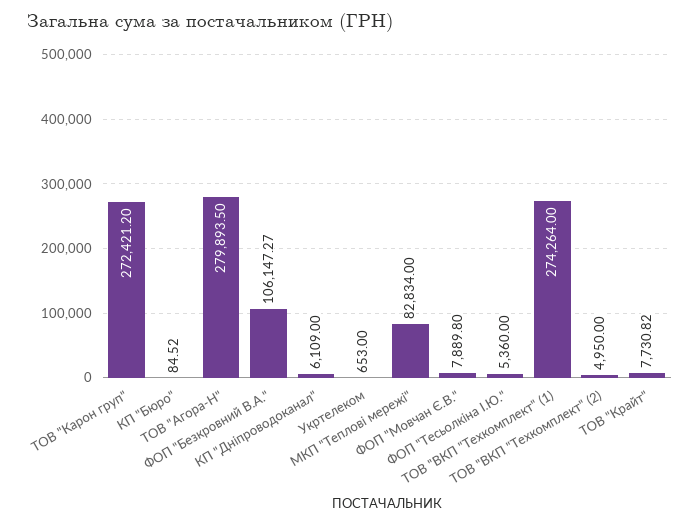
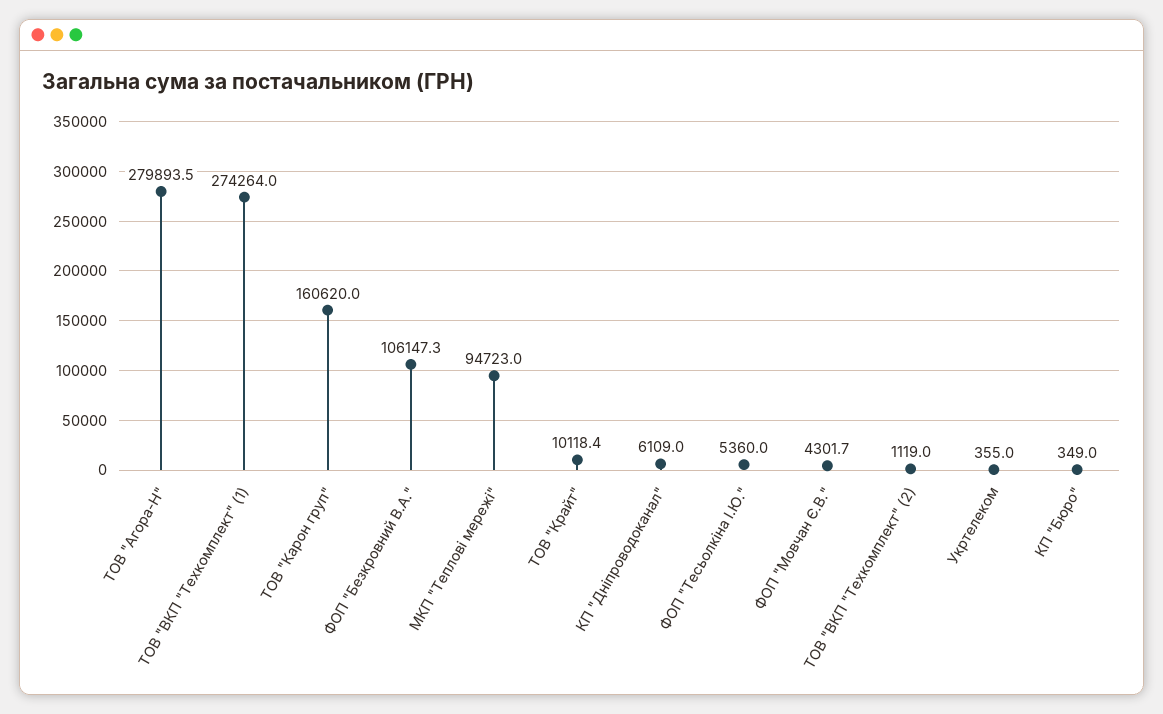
  {
-   "ТОВ \"Карон груп\"": 272421.2,
+   "ТОВ \"Карон груп\"": 160620,
-   "КП \"Бюро\"": 84.52,
+   "КП \"Бюро\"": 349,
    "ТОВ \"Агора-Н\"": 279893.5,
    "ФОП \"Безкровний В.А.\"": 106147.27,
    "КП \"Дніпроводоканал\"": 6109,
-   "Укртелеком": 653,
+   "Укртелеком": 355,
-   "МКП \"Теплові мережі\"": 82834,
+   "МКП \"Теплові мережі\"": 94723,
-   "ФОП \"Мовчан Є.В.\"": 7889.8,
+   "ФОП \"Мовчан Є.В.\"": 4301.7,
    "ФОП \"Тесьолкіна І.Ю.\"": 5360,
    "ТОВ \"ВКП \"Техкомплект\" (1)": 274264,
-   "ТОВ \"ВКП \"Техкомплект\" (2)": 4950,
+   "ТОВ \"ВКП \"Техкомплект\" (2)": 1119,
-   "ТОВ \"Крайт\"": 7730.82
+   "ТОВ \"Крайт\"": 10118.4
  }

